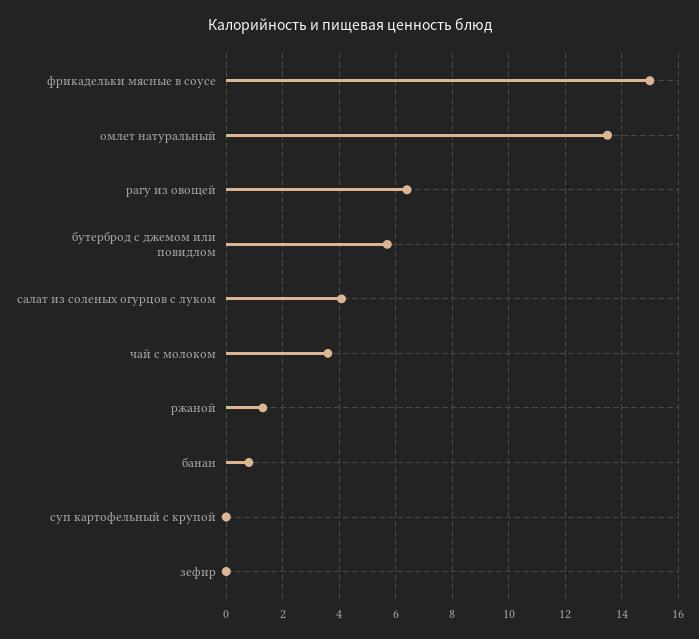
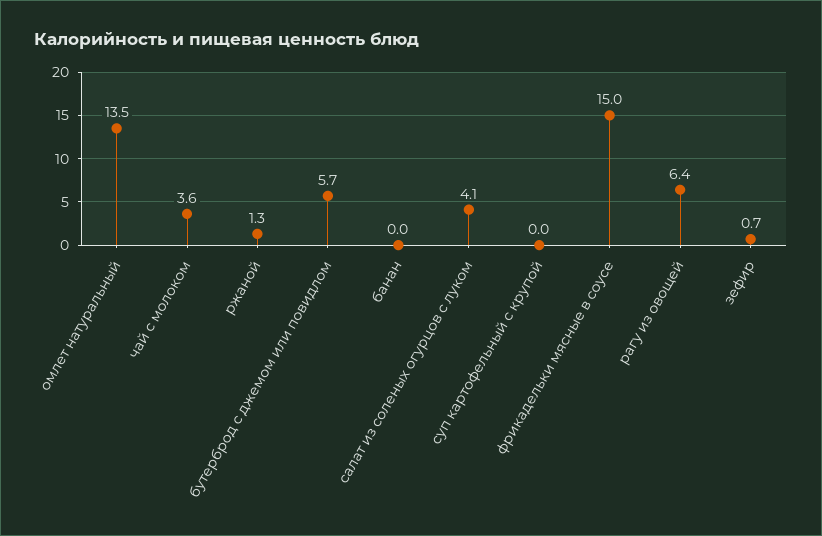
  {
    "фрикадельки мясные в соусе": 15,
    "омлет натуральный": 13.5,
    "рагу из овощей": 6.4,
    "бутерброд с джемом или повидлом": 5.7,
    "салат из соленых огурцов с луком": 4.1,
    "чай с молоком": 3.6,
    "ржаной": 1.3,
-   "банан": 0.75,
+   "банан": 0,
    "суп картофельный с крупой": 0,
-   "зефир": 0
+   "зефир": 0.7
  }

